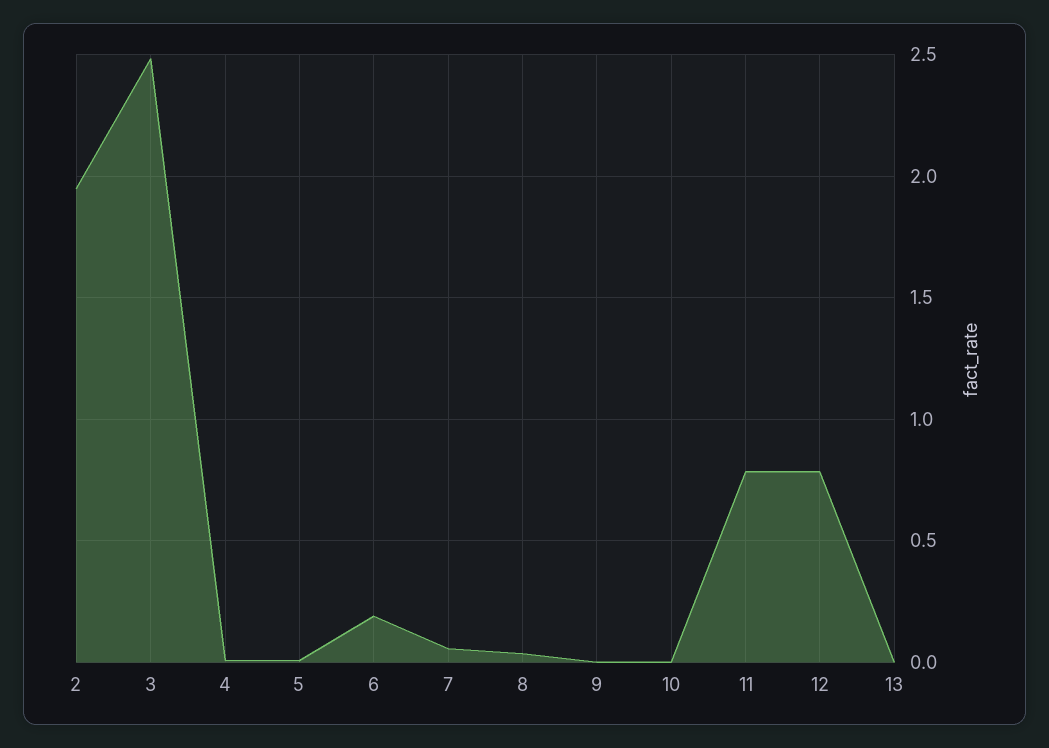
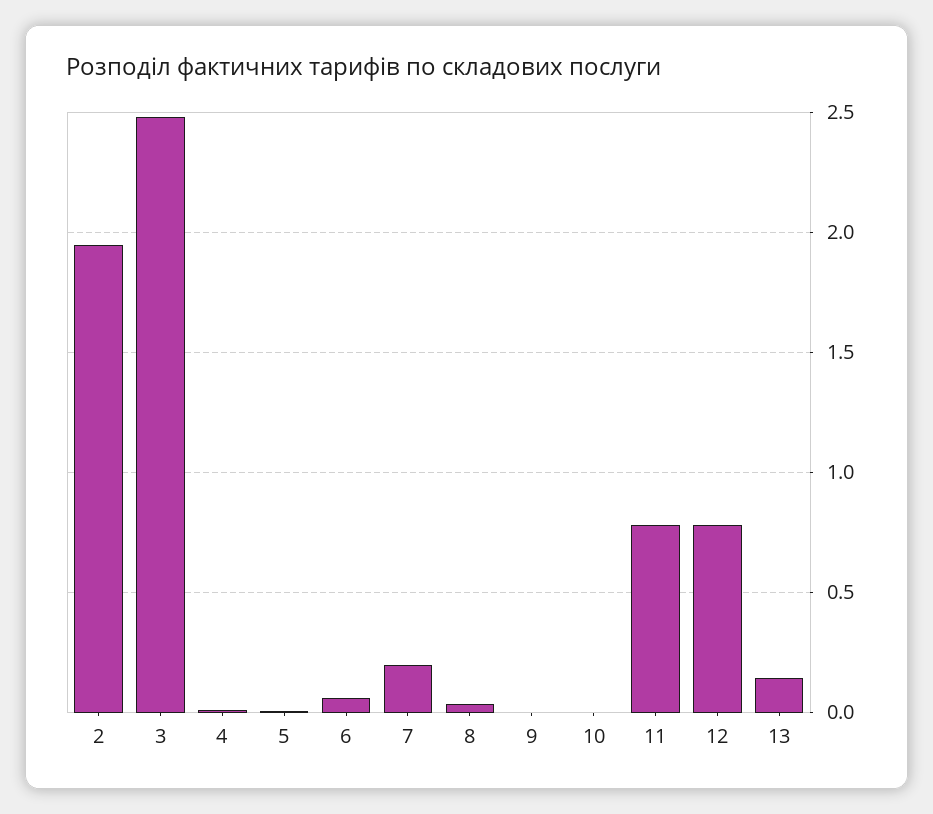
  {
    "2": 1.95,
    "3": 2.5,
    "4": 0,
    "5": 0,
-   "6": 0.2,
+   "6": 0.05,
-   "7": 0.05,
+   "7": 0.2,
    "8": 0.05,
    "9": 0,
    "10": 0,
    "11": 0.8,
    "12": 0.8,
-   "13": 0
+   "13": 0.15
  }

